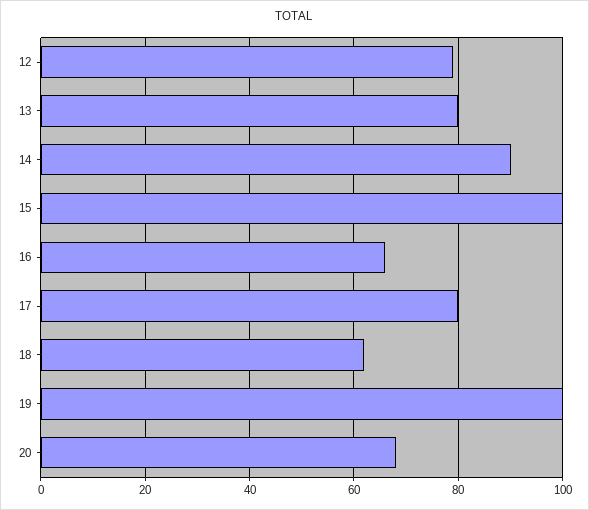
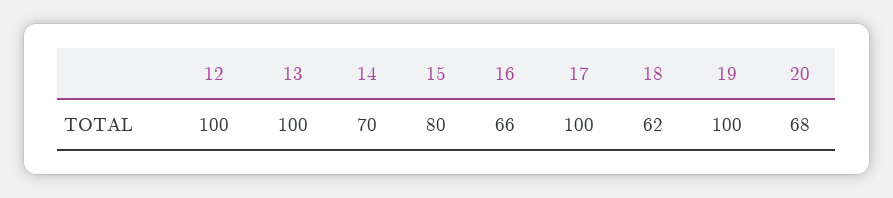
  {
-   "12": 80,
+   "12": 100,
-   "13": 80,
+   "13": 100,
-   "14": 90,
+   "14": 70,
-   "15": 100,
+   "15": 80,
    "16": 66,
-   "17": 80,
+   "17": 100,
    "18": 62,
    "19": 100,
    "20": 68
  }

